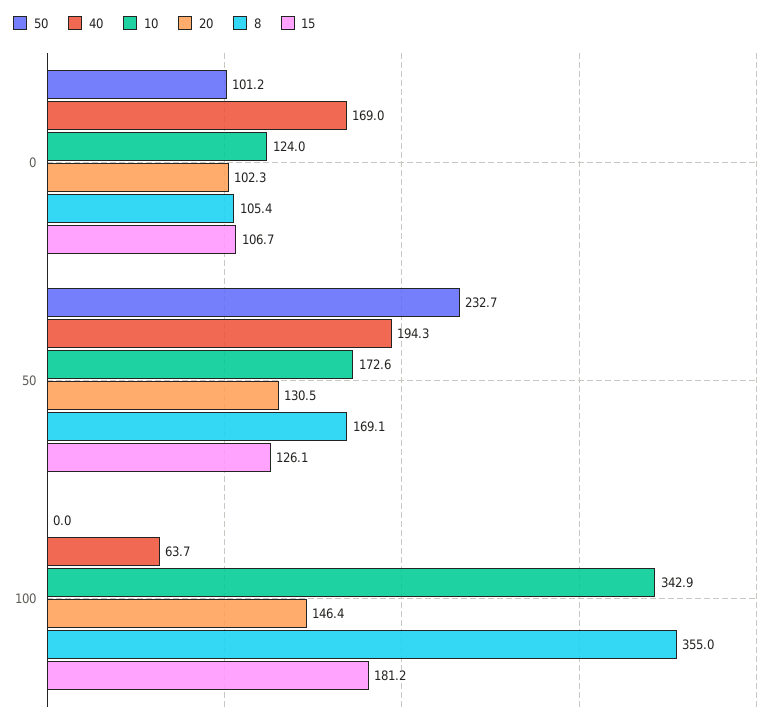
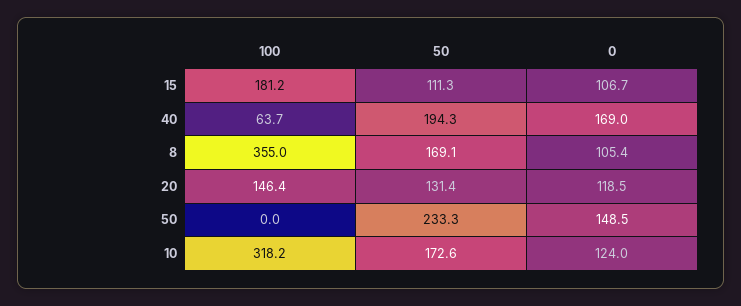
  {
    "50": {
-     "0": 101.2,
+     "0": 148.5,
-     "50": 232.7,
+     "50": 233.3,
      "100": 0
    },
    "40": {
      "0": 169,
      "50": 194.3,
      "100": 63.7
    },
    "10": {
      "0": 124,
      "50": 172.6,
-     "100": 342.9
+     "100": 318.2
    },
    "20": {
-     "0": 102.3,
+     "0": 118.5,
-     "50": 130.5,
+     "50": 131.4,
      "100": 146.4
    },
    "8": {
      "0": 105.4,
      "50": 169.1,
      "100": 355
    },
    "15": {
      "0": 106.7,
-     "50": 126.1,
+     "50": 111.3,
      "100": 181.2
    }
  }

